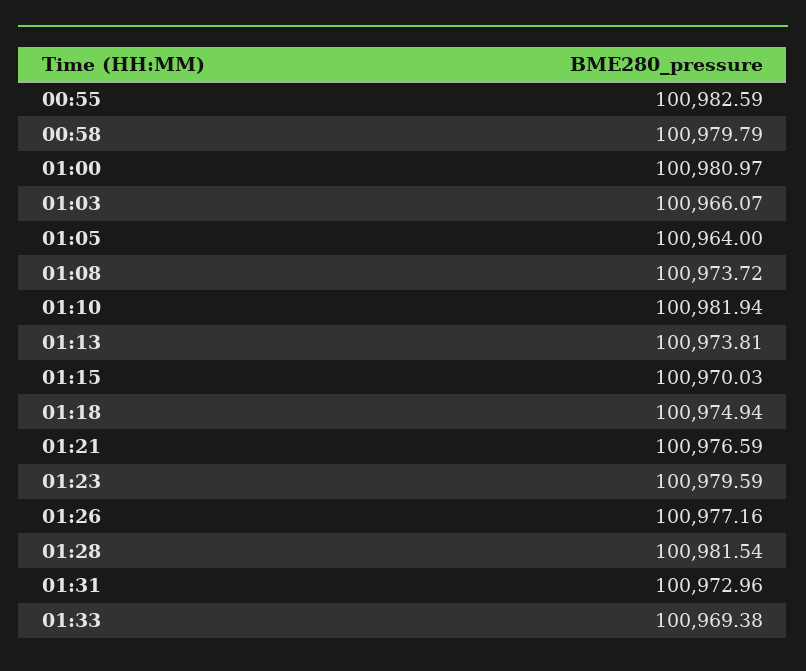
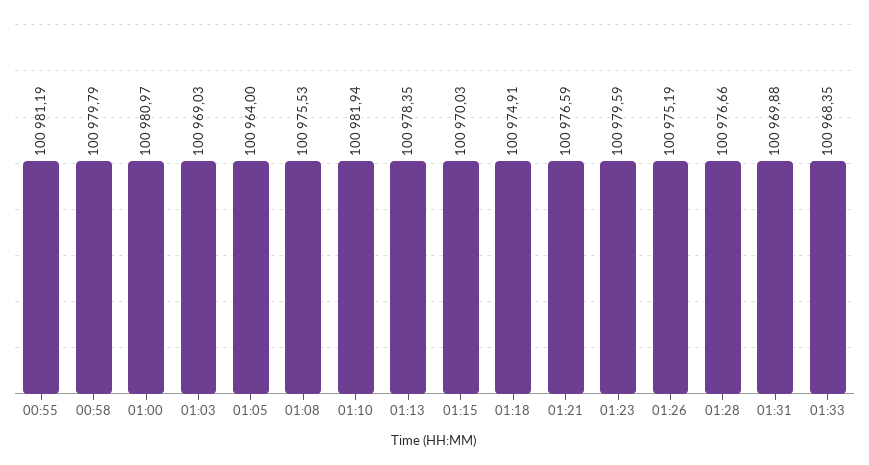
  {
-   "00:55": 100982.59,
+   "00:55": 100981.19,
    "00:58": 100979.79,
    "01:00": 100980.97,
-   "01:03": 100966.07,
+   "01:03": 100969.03,
    "01:05": 100964,
-   "01:08": 100973.72,
+   "01:08": 100975.53,
    "01:10": 100981.94,
-   "01:13": 100973.81,
+   "01:13": 100978.35,
    "01:15": 100970.03,
-   "01:18": 100974.94,
+   "01:18": 100974.91,
    "01:21": 100976.59,
    "01:23": 100979.59,
-   "01:26": 100977.16,
+   "01:26": 100975.19,
-   "01:28": 100981.54,
+   "01:28": 100976.66,
-   "01:31": 100972.96,
+   "01:31": 100969.88,
-   "01:33": 100969.38
+   "01:33": 100968.35
  }

